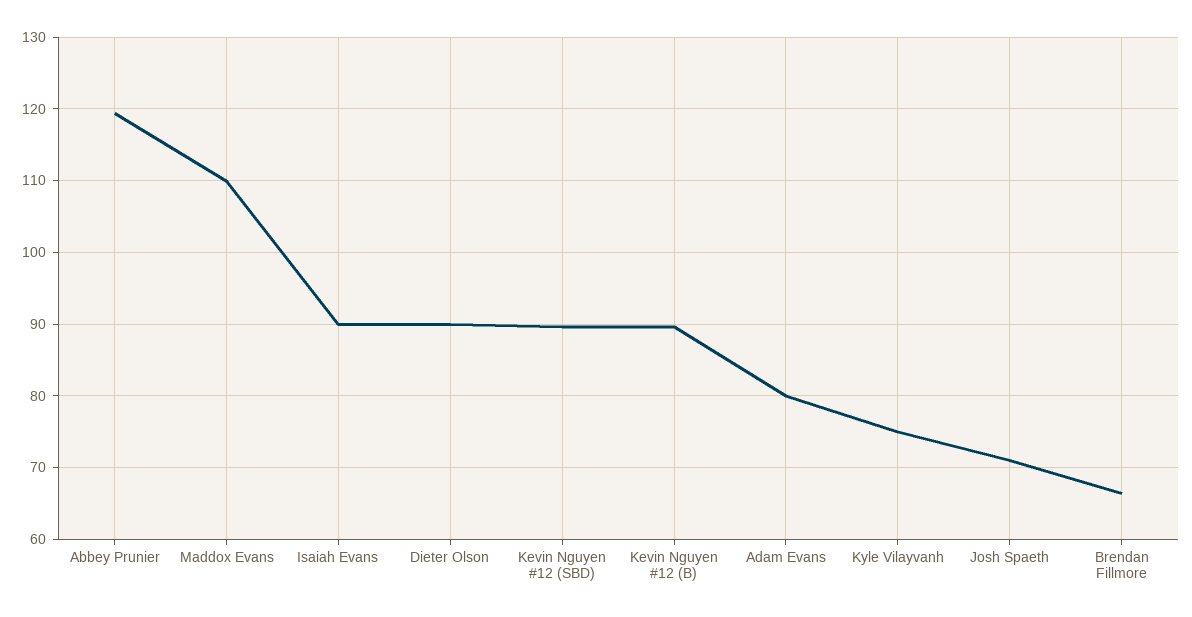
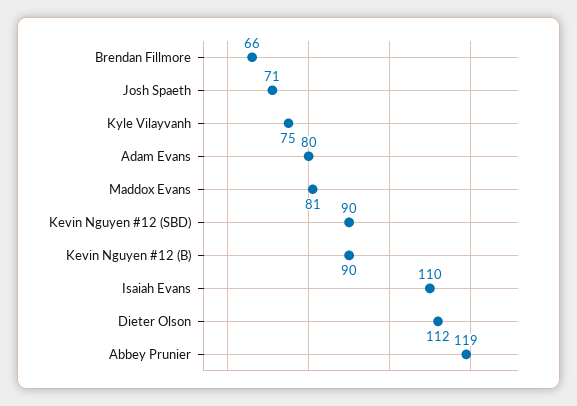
  {
    "Abbey Prunier": 119,
-   "Maddox Evans": 110,
+   "Maddox Evans": 81,
-   "Isaiah Evans": 90,
+   "Isaiah Evans": 110,
-   "Dieter Olson": 90,
+   "Dieter Olson": 112,
    "Kevin Nguyen #12 (SBD)": 90,
    "Kevin Nguyen #12 (B)": 90,
    "Adam Evans": 80,
    "Kyle Vilayvanh": 75,
    "Josh Spaeth": 71,
    "Brendan Fillmore": 66
  }

